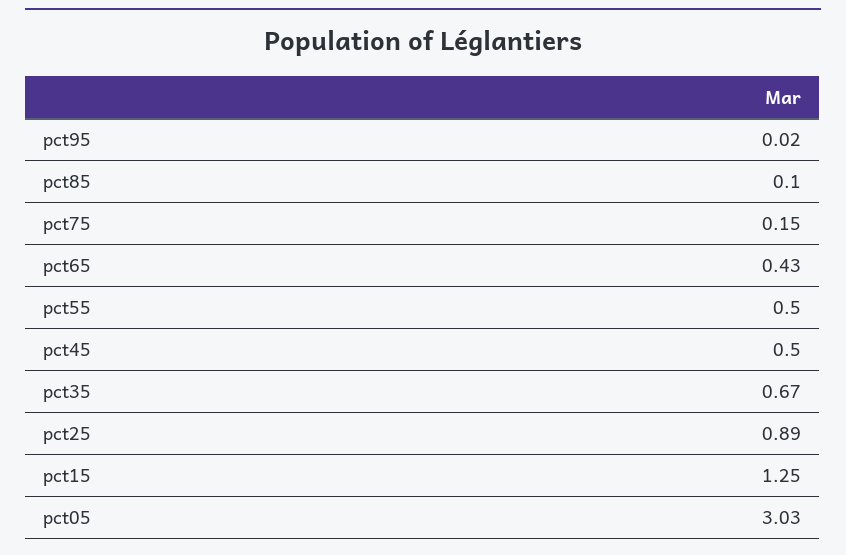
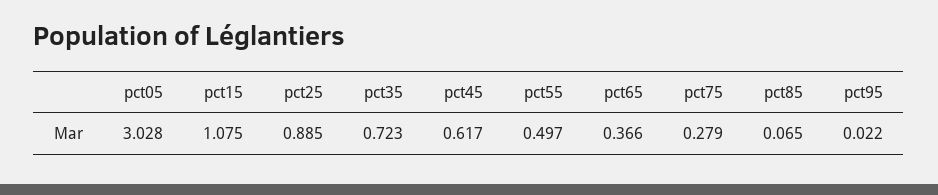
  {
    "pct95": 0.022,
-   "pct85": 0.1,
+   "pct85": 0.065,
-   "pct75": 0.15,
+   "pct75": 0.279,
-   "pct65": 0.43,
+   "pct65": 0.366,
    "pct55": 0.497,
-   "pct45": 0.5,
+   "pct45": 0.617,
-   "pct35": 0.67,
+   "pct35": 0.723,
    "pct25": 0.885,
-   "pct15": 1.25,
+   "pct15": 1.075,
    "pct05": 3.028
  }

